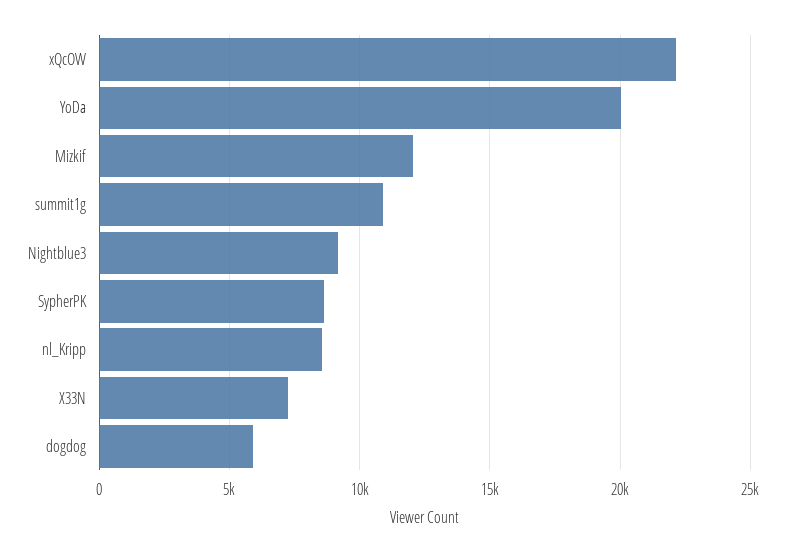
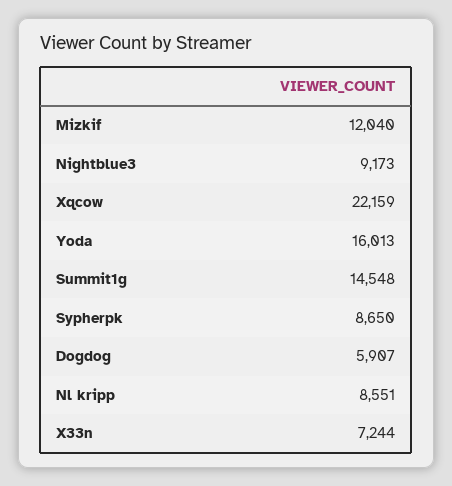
  {
    "xQcOW": 22159,
-   "YoDa": 20000,
+   "YoDa": 16013,
    "Mizkif": 12040,
-   "summit1g": 11000,
+   "summit1g": 14548,
    "Nightblue3": 9173,
    "SypherPK": 8650,
    "nl_Kripp": 8551,
    "X33N": 7244,
    "dogdog": 5907
  }

